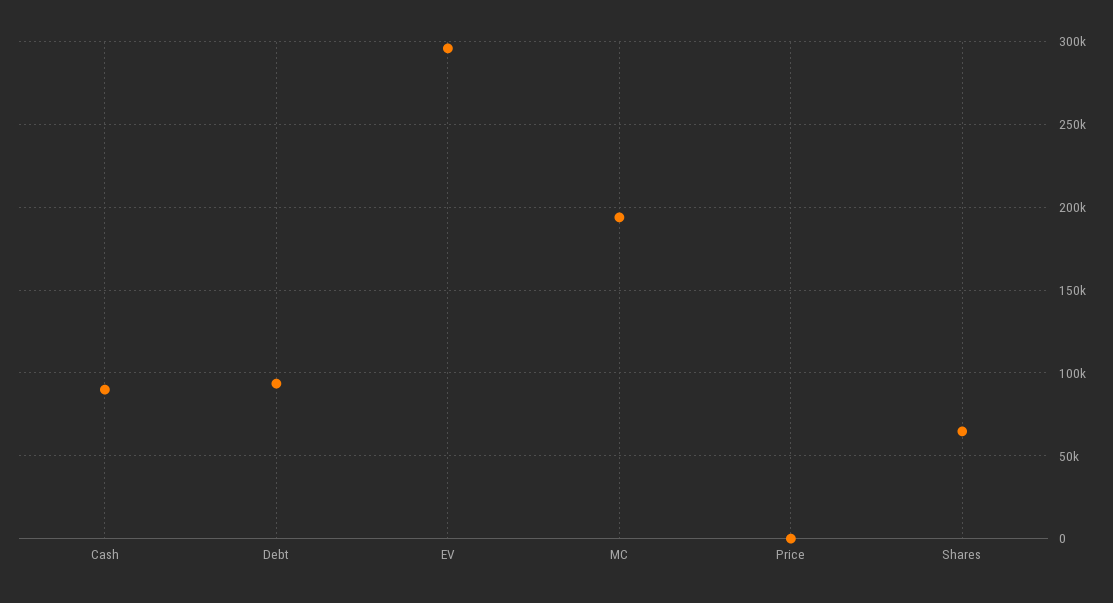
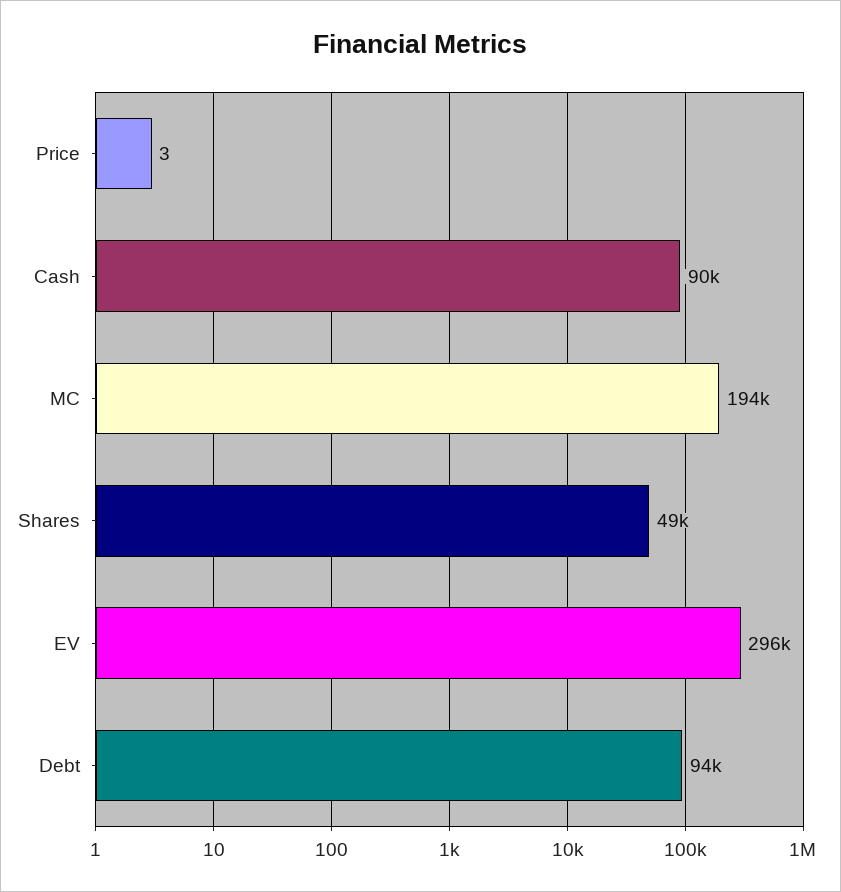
  {
    "Cash": 90000,
    "Debt": 94000,
    "EV": 296000,
    "MC": 194000,
    "Price": 3,
-   "Shares": 65000
+   "Shares": 49000
  }

